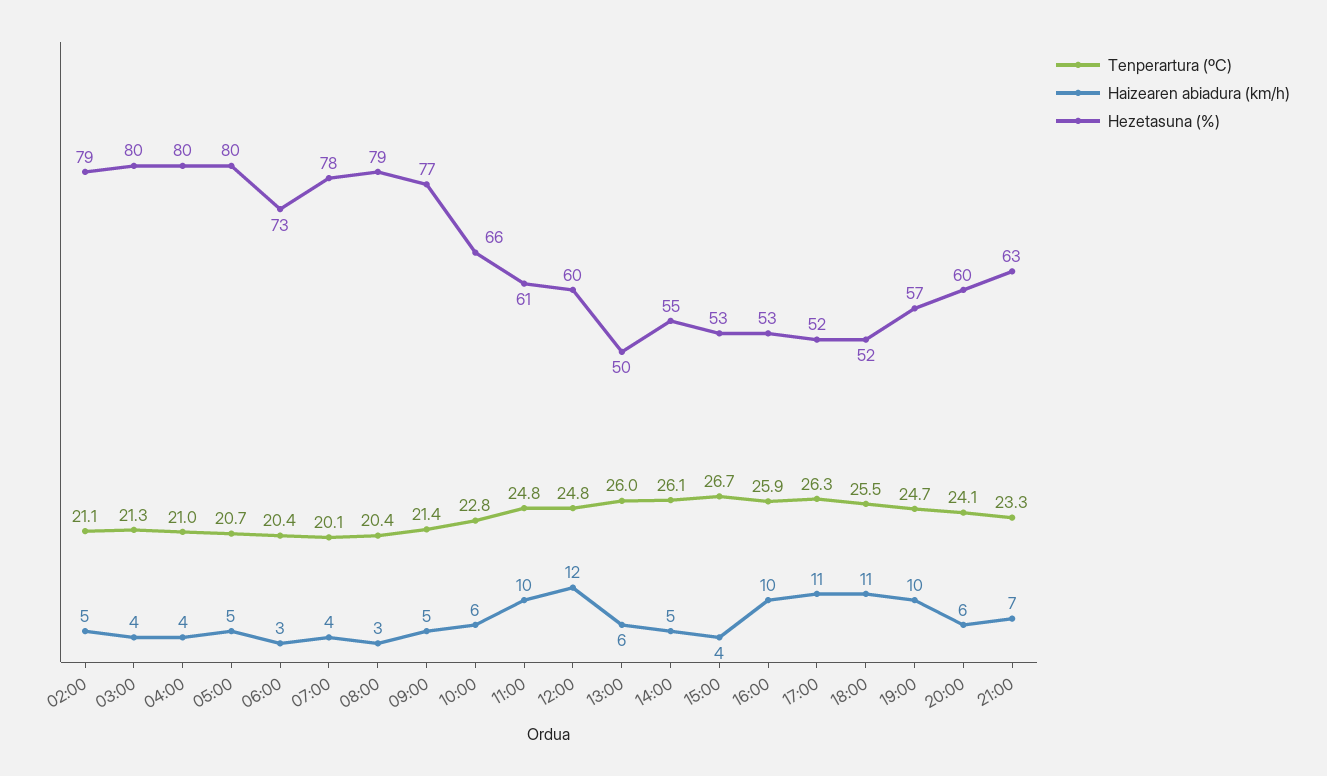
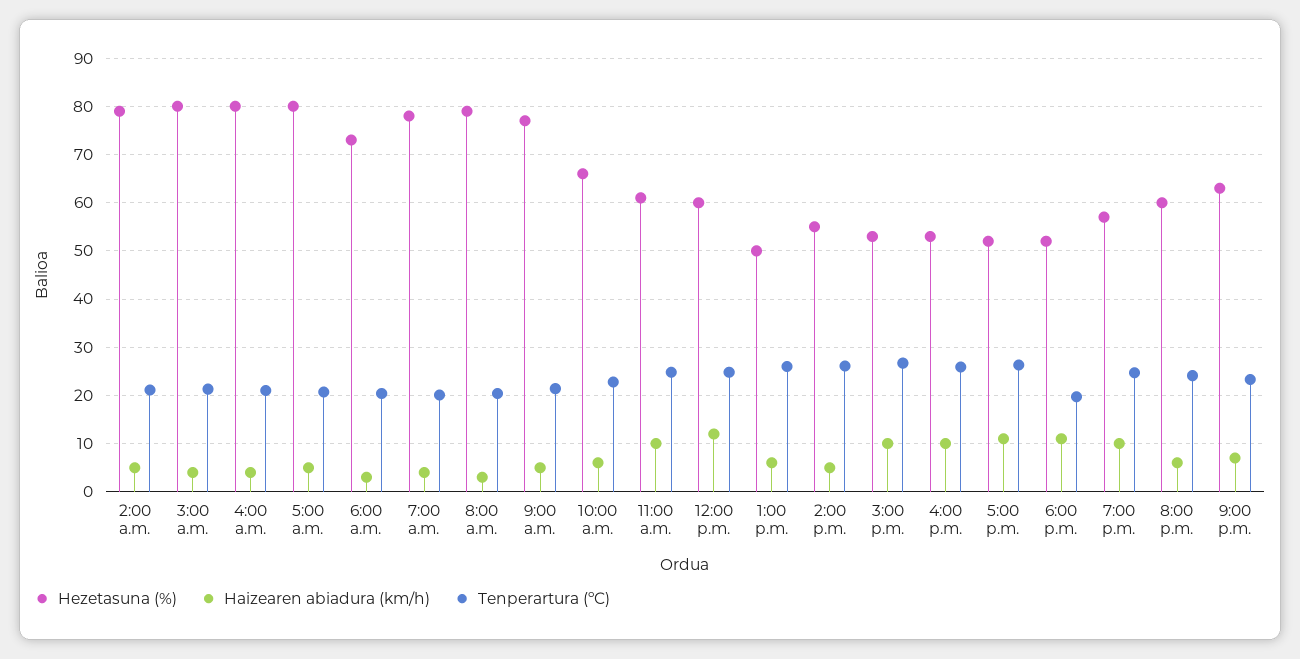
  {
    "Tenperartura (ºC)": {
      "02:00": 21.1,
      "03:00": 21.3,
      "04:00": 21,
      "05:00": 20.7,
      "06:00": 20.4,
      "07:00": 20.1,
      "08:00": 20.4,
      "09:00": 21.4,
      "10:00": 22.8,
      "11:00": 24.8,
      "12:00": 24.8,
      "13:00": 26,
      "14:00": 26.1,
      "15:00": 26.7,
      "16:00": 25.9,
      "17:00": 26.3,
-     "18:00": 25.5,
+     "18:00": 20,
      "19:00": 24.7,
      "20:00": 24.1,
      "21:00": 23.3
    },
    "Haizearen abiadura (km/h)": {
      "02:00": 5,
      "03:00": 4,
      "04:00": 4,
      "05:00": 5,
      "06:00": 3,
      "07:00": 4,
      "08:00": 3,
      "09:00": 5,
      "10:00": 6,
      "11:00": 10,
      "12:00": 12,
      "13:00": 6,
      "14:00": 5,
-     "15:00": 4,
+     "15:00": 10,
      "16:00": 10,
      "17:00": 11,
      "18:00": 11,
      "19:00": 10,
      "20:00": 6,
      "21:00": 7
    },
    "Hezetasuna (%)": {
      "02:00": 79,
      "03:00": 80,
      "04:00": 80,
      "05:00": 80,
      "06:00": 73,
      "07:00": 78,
      "08:00": 79,
      "09:00": 77,
      "10:00": 66,
      "11:00": 61,
      "12:00": 60,
      "13:00": 50,
      "14:00": 55,
      "15:00": 53,
      "16:00": 53,
      "17:00": 52,
      "18:00": 52,
      "19:00": 57,
      "20:00": 60,
      "21:00": 63
    }
  }

